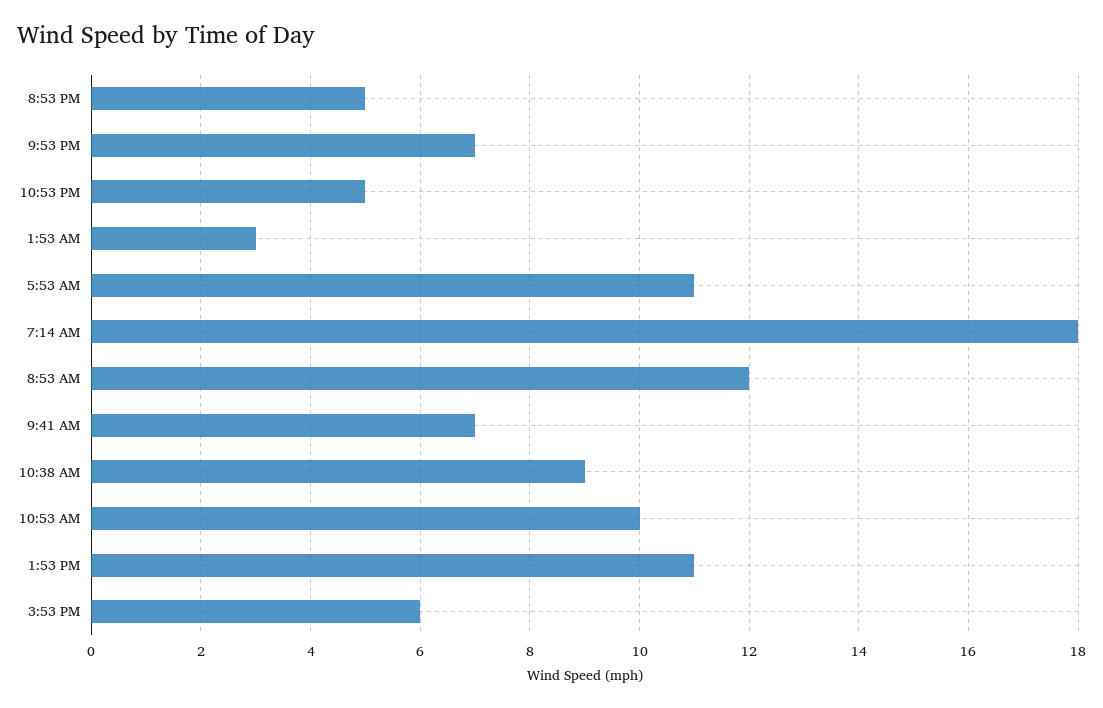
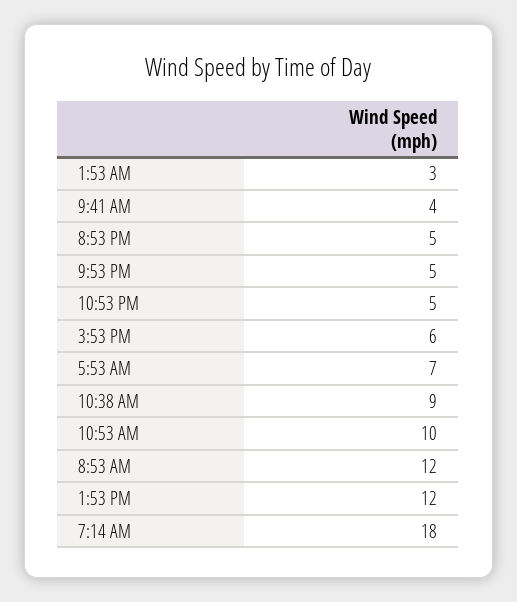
  {
    "8:53 PM": 5,
-   "9:53 PM": 7,
+   "9:53 PM": 5,
    "10:53 PM": 5,
    "1:53 AM": 3,
-   "5:53 AM": 11,
+   "5:53 AM": 7,
    "7:14 AM": 18,
    "8:53 AM": 12,
-   "9:41 AM": 7,
+   "9:41 AM": 4,
    "10:38 AM": 9,
    "10:53 AM": 10,
-   "1:53 PM": 11,
+   "1:53 PM": 12,
    "3:53 PM": 6
  }

